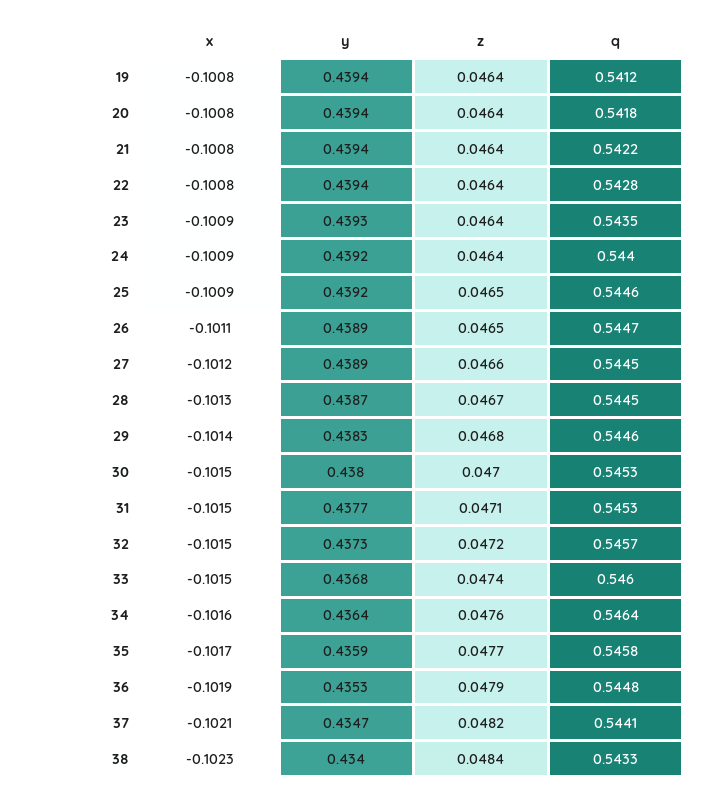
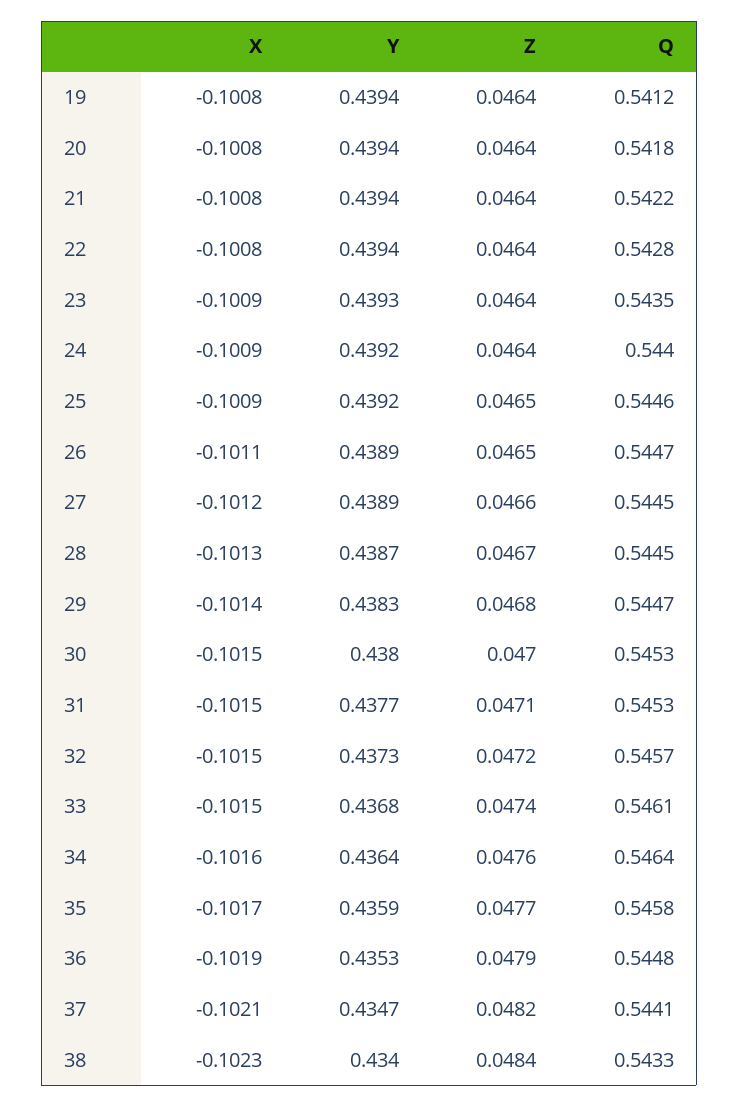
  {
    "x": {
      "19": -0.1008,
      "20": -0.1008,
      "21": -0.1008,
      "22": -0.1008,
      "23": -0.1009,
      "24": -0.1009,
      "25": -0.1009,
      "26": -0.1011,
      "27": -0.1012,
      "28": -0.1013,
      "29": -0.1014,
      "30": -0.1015,
      "31": -0.1015,
      "32": -0.1015,
      "33": -0.1015,
      "34": -0.1016,
      "35": -0.1017,
      "36": -0.1019,
      "37": -0.1021,
      "38": -0.1023
    },
    "y": {
      "19": 0.4394,
      "20": 0.4394,
      "21": 0.4394,
      "22": 0.4394,
      "23": 0.4393,
      "24": 0.4392,
      "25": 0.4392,
      "26": 0.4389,
      "27": 0.4389,
      "28": 0.4387,
      "29": 0.4383,
      "30": 0.438,
      "31": 0.4377,
      "32": 0.4373,
      "33": 0.4368,
      "34": 0.4364,
      "35": 0.4359,
      "36": 0.4353,
      "37": 0.4347,
      "38": 0.434
    },
    "z": {
      "19": 0.0464,
      "20": 0.0464,
      "21": 0.0464,
      "22": 0.0464,
      "23": 0.0464,
      "24": 0.0464,
      "25": 0.0465,
      "26": 0.0465,
      "27": 0.0466,
      "28": 0.0467,
      "29": 0.0468,
      "30": 0.047,
      "31": 0.0471,
      "32": 0.0472,
      "33": 0.0474,
      "34": 0.0476,
      "35": 0.0477,
      "36": 0.0479,
      "37": 0.0482,
      "38": 0.0484
    },
    "q": {
      "19": 0.5412,
      "20": 0.5418,
      "21": 0.5422,
      "22": 0.5428,
      "23": 0.5435,
      "24": 0.544,
      "25": 0.5446,
      "26": 0.5447,
      "27": 0.5445,
      "28": 0.5445,
-     "29": 0.5446,
+     "29": 0.5447,
      "30": 0.5453,
      "31": 0.5453,
      "32": 0.5457,
-     "33": 0.546,
+     "33": 0.5461,
      "34": 0.5464,
      "35": 0.5458,
      "36": 0.5448,
      "37": 0.5441,
      "38": 0.5433
    }
  }

